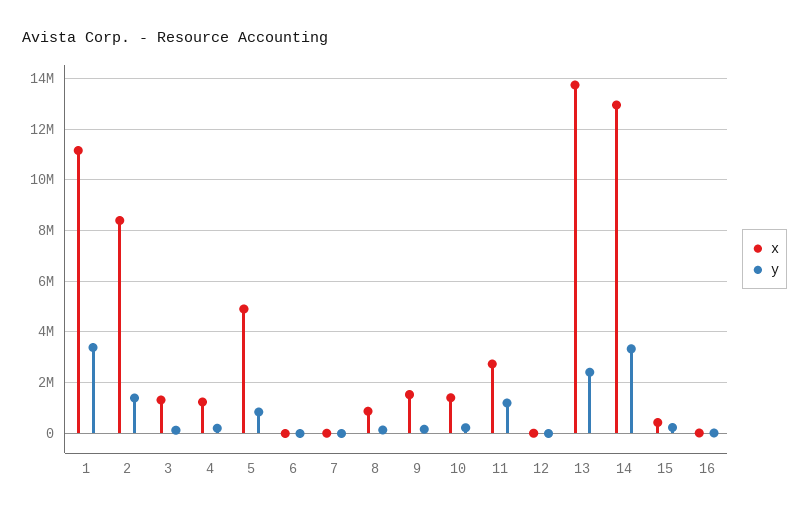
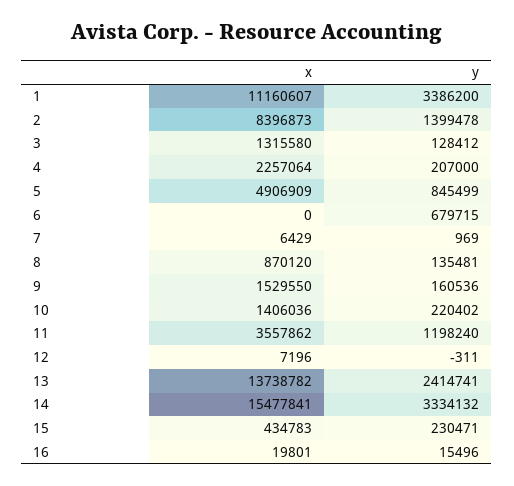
  {
    "x": {
      "1": 11160607,
      "2": 8396873,
      "3": 1315580,
-     "4": 1250000,
+     "4": 2257064,
      "5": 4906909,
      "6": 0,
      "7": 6429,
      "8": 870120,
      "9": 1529550,
      "10": 1406036,
-     "11": 2750000,
+     "11": 3557862,
      "12": 7196,
      "13": 13738782,
-     "14": 13000000,
+     "14": 15477841,
      "15": 434783,
      "16": 19801
    },
    "y": {
      "1": 3386200,
      "2": 1399478,
      "3": 128412,
      "4": 207000,
      "5": 845499,
-     "6": 0,
+     "6": 679715,
      "7": 969,
      "8": 135481,
      "9": 160536,
      "10": 220402,
      "11": 1198240,
      "12": -311,
      "13": 2414741,
      "14": 3334132,
      "15": 230471,
      "16": 15496
    }
  }

